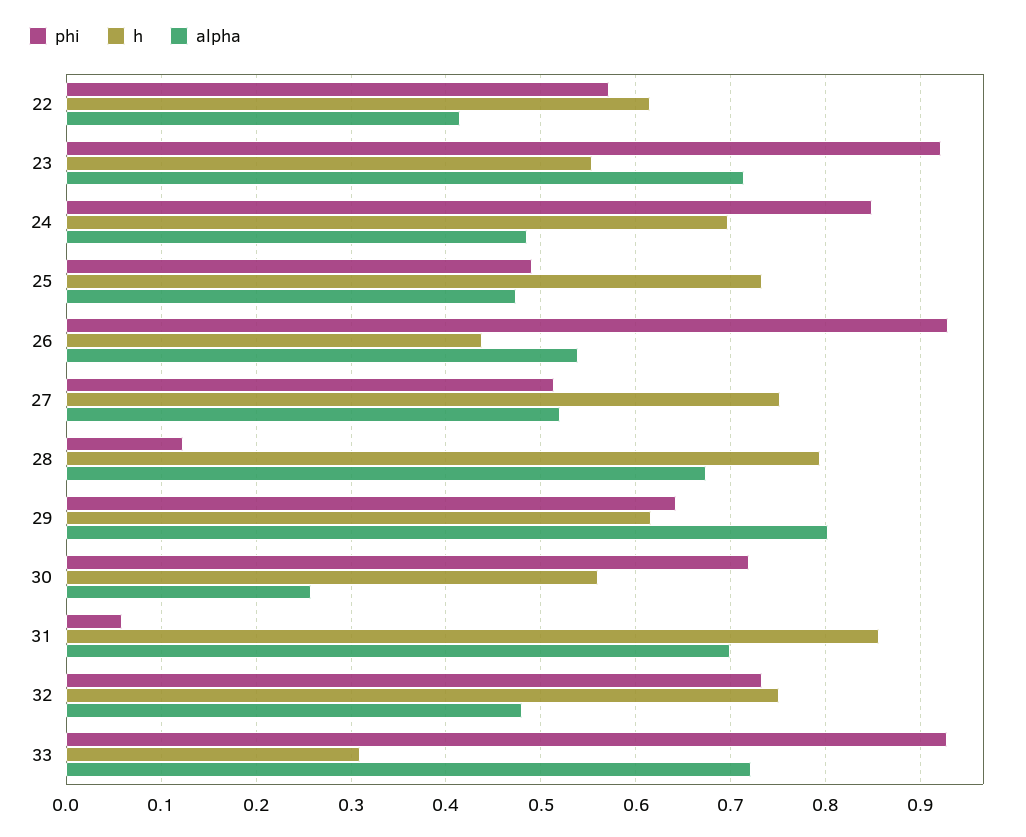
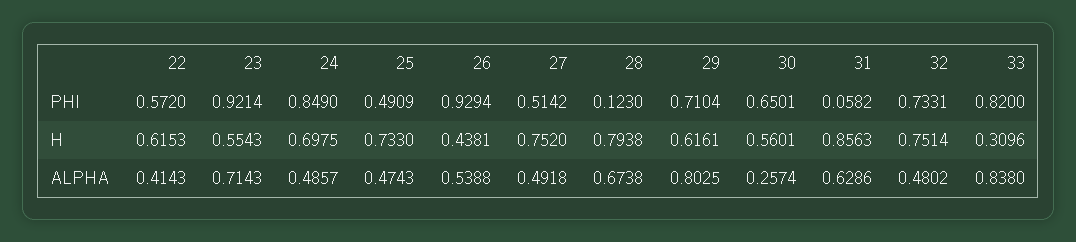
  {
    "phi": {
      "22": 0.572,
      "23": 0.9214,
      "24": 0.849,
      "25": 0.4909,
      "26": 0.9294,
      "27": 0.5142,
      "28": 0.123,
-     "29": 0.64,
+     "29": 0.7104,
-     "30": 0.72,
+     "30": 0.6501,
      "31": 0.0582,
      "32": 0.7331,
-     "33": 0.93
+     "33": 0.82
    },
    "h": {
      "22": 0.6153,
      "23": 0.5543,
      "24": 0.6975,
      "25": 0.733,
      "26": 0.4381,
      "27": 0.752,
      "28": 0.7938,
      "29": 0.6161,
      "30": 0.5601,
      "31": 0.8563,
      "32": 0.7514,
      "33": 0.3096
    },
    "alpha": {
      "22": 0.4143,
      "23": 0.7143,
      "24": 0.4857,
      "25": 0.4743,
      "26": 0.5388,
-     "27": 0.52,
+     "27": 0.4918,
      "28": 0.6738,
      "29": 0.8025,
      "30": 0.2574,
-     "31": 0.7,
+     "31": 0.6286,
      "32": 0.4802,
-     "33": 0.72
+     "33": 0.838
    }
  }

